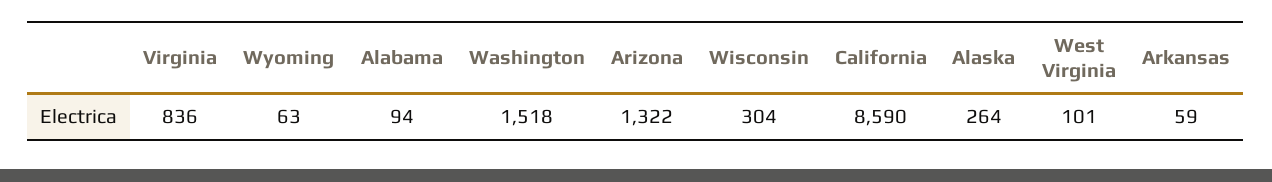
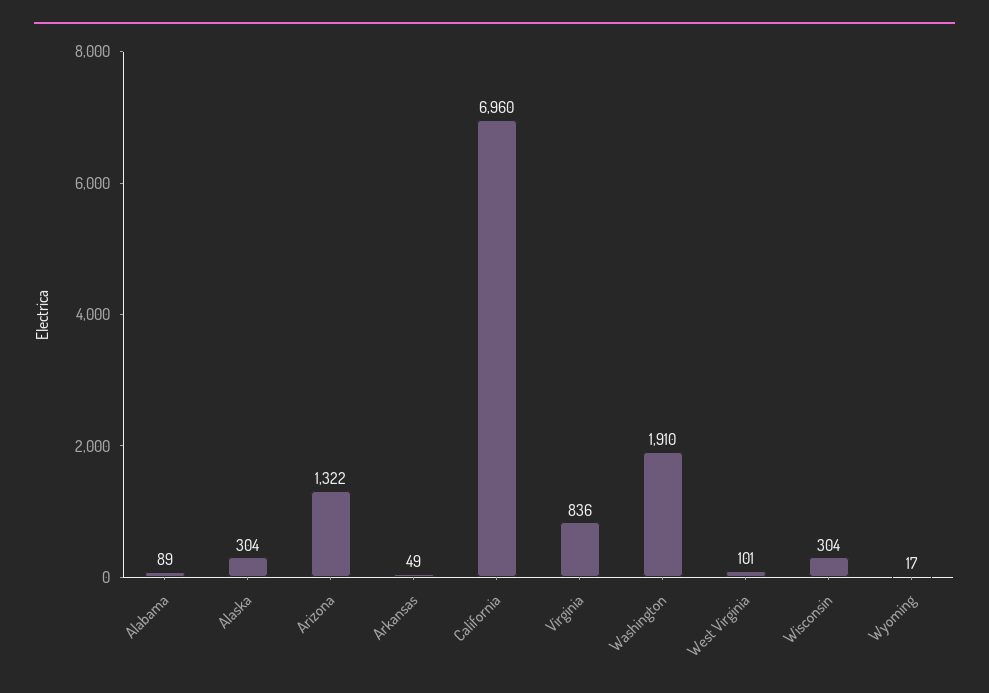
  {
    "Virginia": 836,
-   "Wyoming": 63,
+   "Wyoming": 17,
-   "Alabama": 94,
+   "Alabama": 89,
-   "Washington": 1518,
+   "Washington": 1910,
    "Arizona": 1322,
    "Wisconsin": 304,
-   "California": 8590,
+   "California": 6960,
-   "Alaska": 264,
+   "Alaska": 304,
    "West Virginia": 101,
-   "Arkansas": 59
+   "Arkansas": 49
  }

